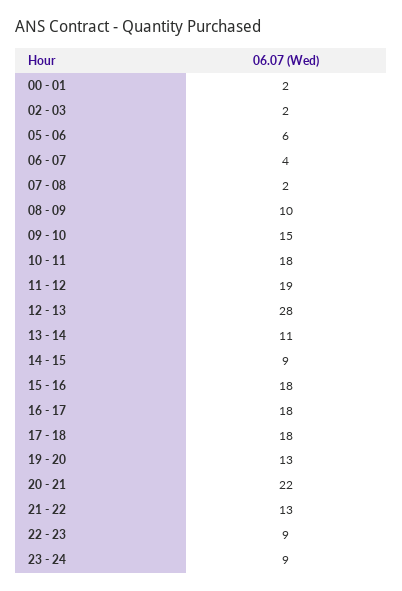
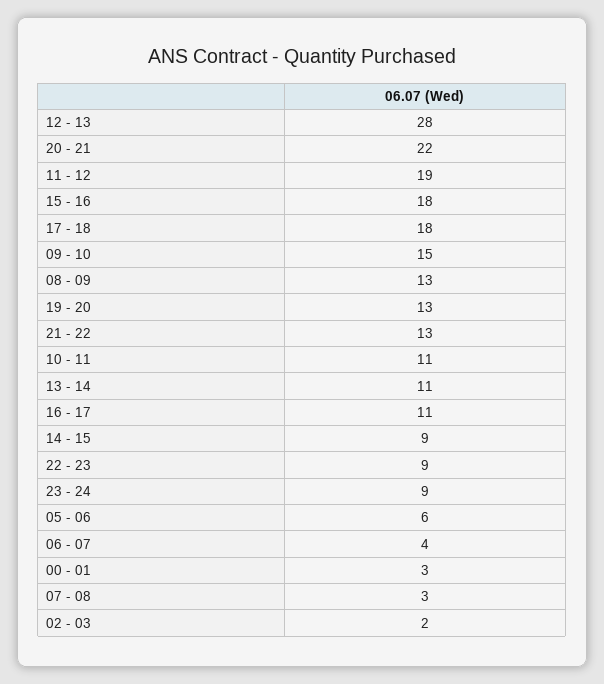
  {
-   "00 - 01": 2,
+   "00 - 01": 3,
    "02 - 03": 2,
    "05 - 06": 6,
    "06 - 07": 4,
-   "07 - 08": 2,
+   "07 - 08": 3,
-   "08 - 09": 10,
+   "08 - 09": 13,
    "09 - 10": 15,
-   "10 - 11": 18,
+   "10 - 11": 11,
    "11 - 12": 19,
    "12 - 13": 28,
    "13 - 14": 11,
    "14 - 15": 9,
    "15 - 16": 18,
-   "16 - 17": 18,
+   "16 - 17": 11,
    "17 - 18": 18,
    "19 - 20": 13,
    "20 - 21": 22,
    "21 - 22": 13,
    "22 - 23": 9,
    "23 - 24": 9
  }

